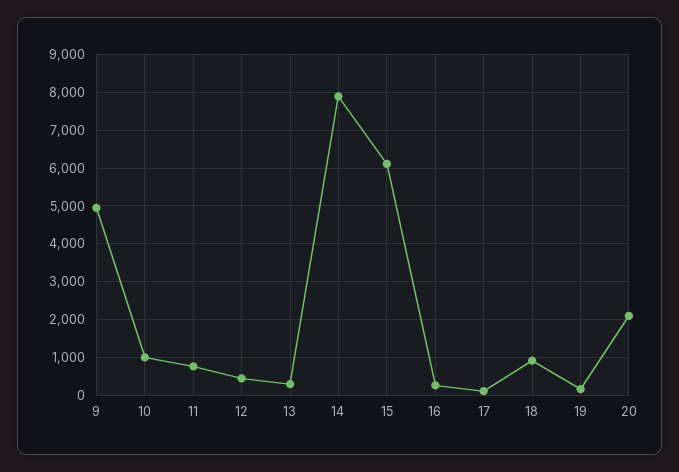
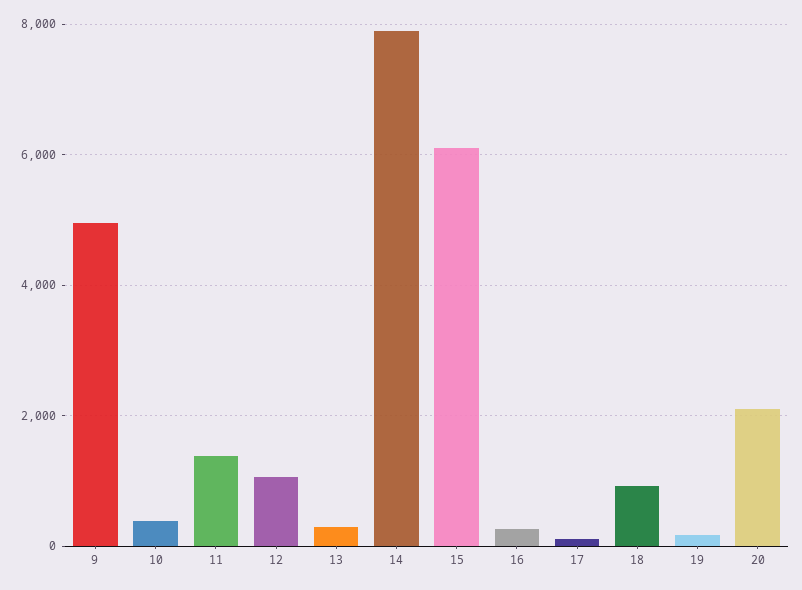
  {
    "9": 5000,
-   "10": 1000,
+   "10": 400,
-   "11": 800,
+   "11": 1400,
-   "12": 400,
+   "12": 1000,
    "13": 200,
    "14": 7800,
    "15": 6200,
    "16": 200,
    "17": 200,
    "18": 1000,
    "19": 200,
    "20": 2200
  }

